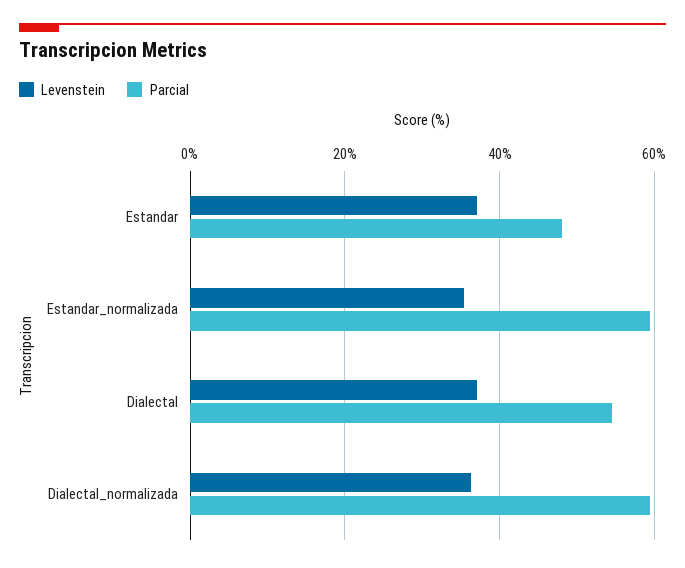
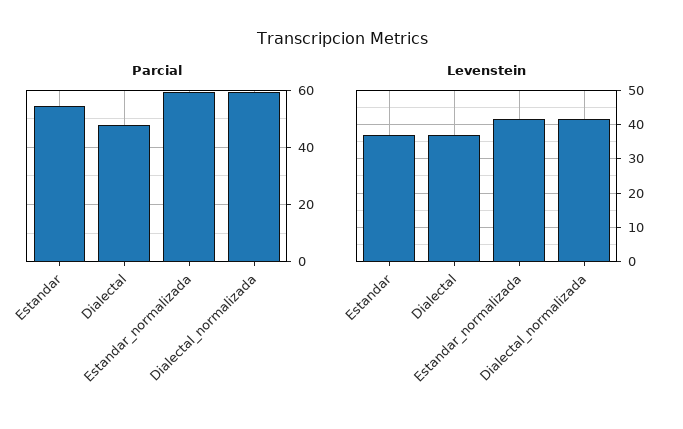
  {
    "Levenstein": {
      "Estandar": 38,
-     "Estandar_normalizada": 36,
+     "Estandar_normalizada": 42,
      "Dialectal": 38,
-     "Dialectal_normalizada": 36
+     "Dialectal_normalizada": 42
    },
    "Parcial": {
-     "Estandar": 48,
+     "Estandar": 55,
      "Estandar_normalizada": 60,
-     "Dialectal": 54,
+     "Dialectal": 47.5,
      "Dialectal_normalizada": 60
    }
  }

